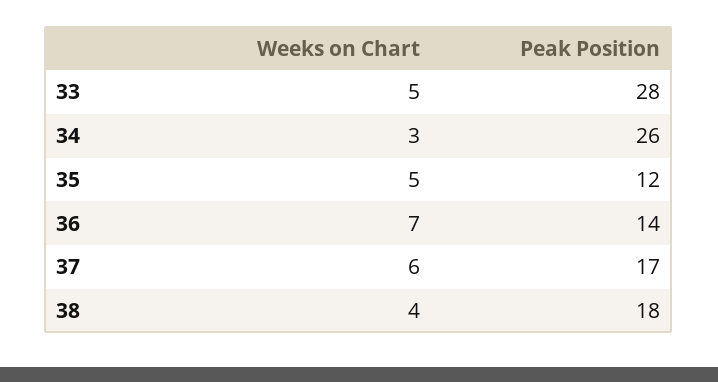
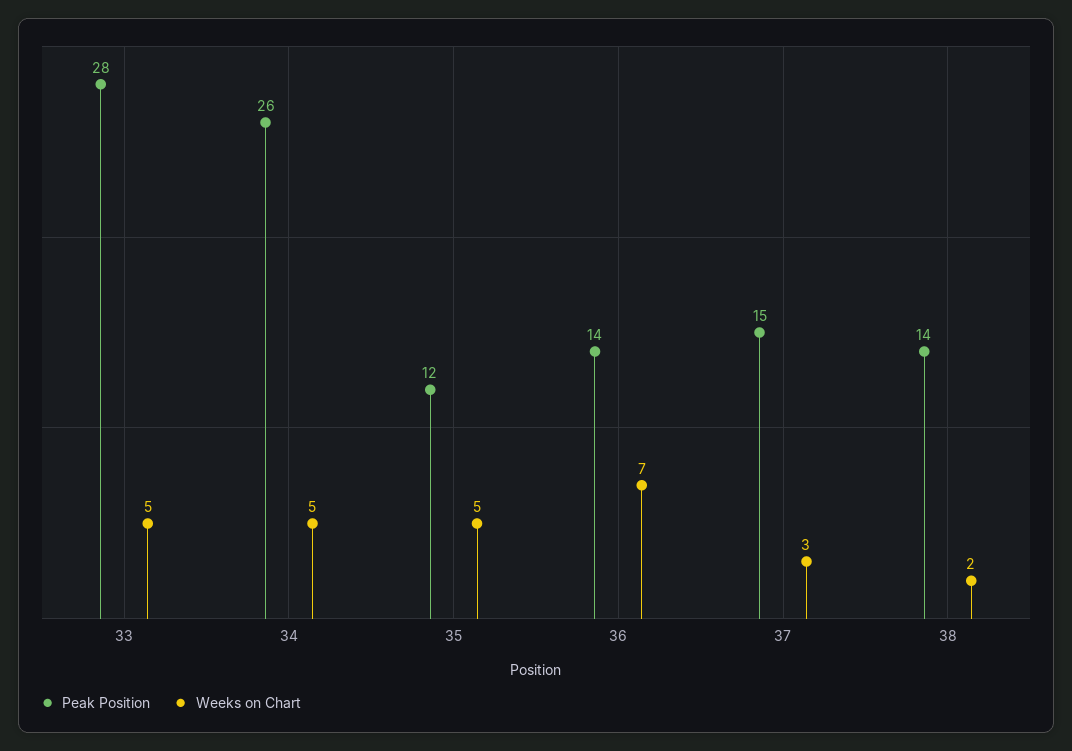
  {
    "Weeks on Chart": {
      "33": 5,
-     "34": 3,
+     "34": 5,
      "35": 5,
      "36": 7,
-     "37": 6,
+     "37": 3,
-     "38": 4
+     "38": 2
    },
    "Peak Position": {
      "33": 28,
      "34": 26,
      "35": 12,
      "36": 14,
-     "37": 17,
+     "37": 15,
-     "38": 18
+     "38": 14
    }
  }

